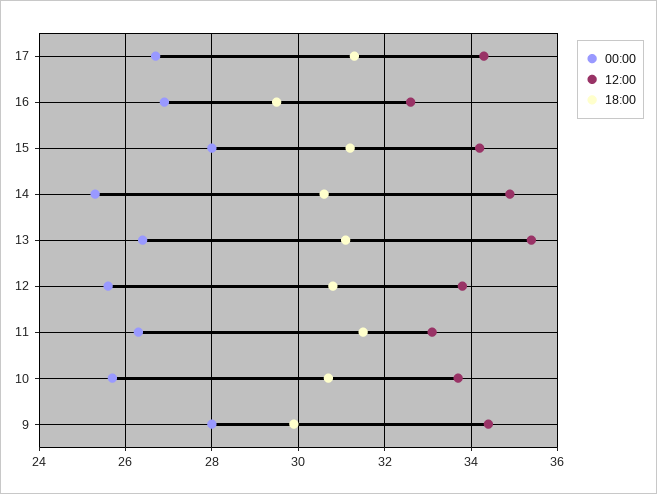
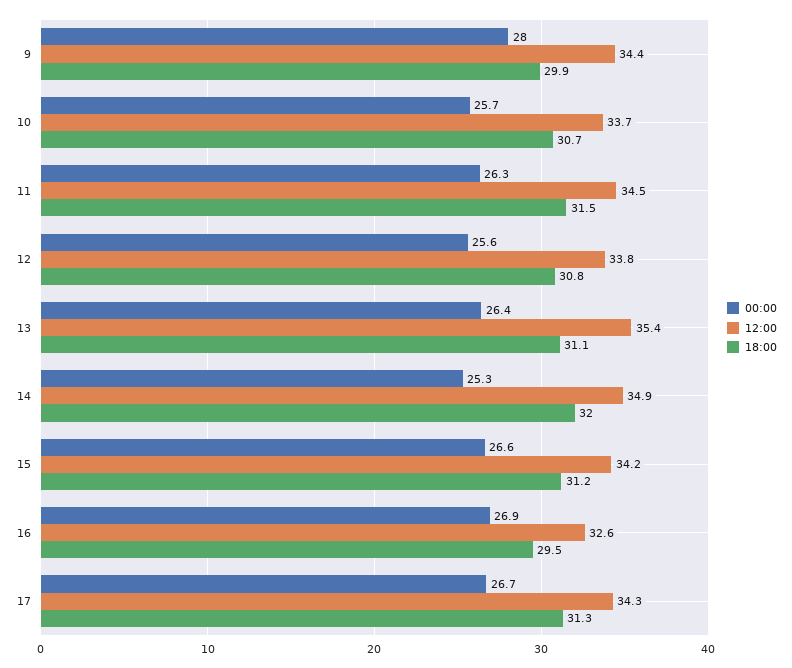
  {
    "00:00": {
      "17": 26.7,
      "16": 26.9,
-     "15": 28,
+     "15": 26.6,
      "14": 25.3,
      "13": 26.4,
      "12": 25.6,
      "11": 26.3,
      "10": 25.7,
      "9": 28
    },
    "12:00": {
      "17": 34.3,
      "16": 32.6,
      "15": 34.2,
      "14": 34.9,
      "13": 35.4,
      "12": 33.8,
-     "11": 33,
+     "11": 34.5,
      "10": 33.7,
      "9": 34.4
    },
    "18:00": {
      "17": 31.3,
      "16": 29.5,
      "15": 31.2,
-     "14": 30.5,
+     "14": 32,
      "13": 31.1,
      "12": 30.8,
      "11": 31.5,
      "10": 30.7,
      "9": 29.9
    }
  }

